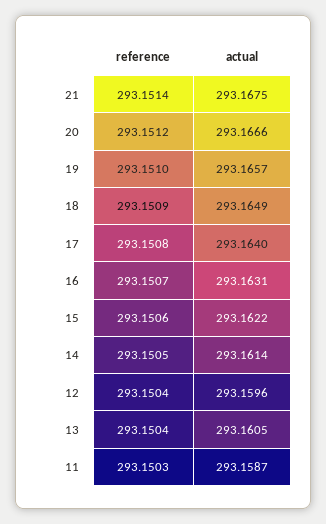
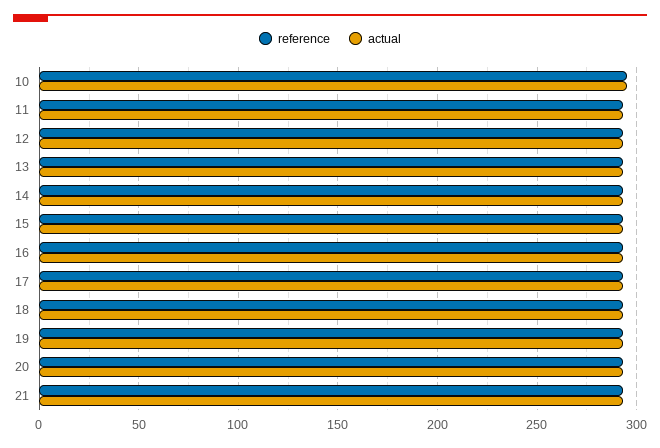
  {
    "reference": {
      "21": 293.1514,
      "20": 293.1512,
      "19": 293.151,
      "18": 293.1509,
      "17": 293.1508,
      "16": 293.1507,
      "15": 293.1506,
      "14": 293.1505,
      "12": 293.1504,
      "13": 293.1504,
-     "11": 293.1503
+     "11": 293.1503,
+     "10": 295
    },
    "actual": {
      "21": 293.1675,
      "20": 293.1666,
      "19": 293.1657,
      "18": 293.1649,
      "17": 293.164,
      "16": 293.1631,
      "15": 293.1622,
      "14": 293.1614,
      "12": 293.1596,
      "13": 293.1605,
-     "11": 293.1587
+     "11": 293.1587,
+     "10": 295
    }
  }

